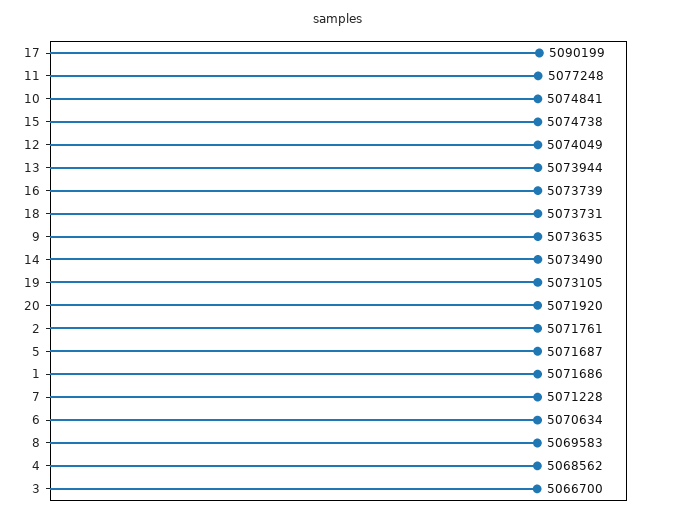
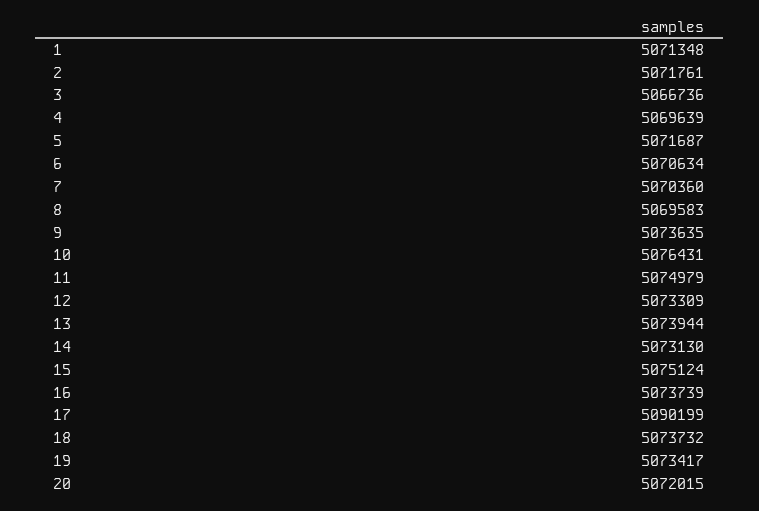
  {
    "17": 5090199,
-   "11": 5077248,
+   "11": 5074979,
-   "10": 5074841,
+   "10": 5076431,
-   "15": 5074738,
+   "15": 5075124,
-   "12": 5074049,
+   "12": 5073309,
    "13": 5073944,
    "16": 5073739,
-   "18": 5073731,
+   "18": 5073732,
    "9": 5073635,
-   "14": 5073490,
+   "14": 5073130,
-   "19": 5073105,
+   "19": 5073417,
-   "20": 5071920,
+   "20": 5072015,
    "2": 5071761,
    "5": 5071687,
-   "1": 5071686,
+   "1": 5071348,
-   "7": 5071228,
+   "7": 5070360,
    "6": 5070634,
    "8": 5069583,
-   "4": 5068562,
+   "4": 5069639,
-   "3": 5066700
+   "3": 5066736
  }

